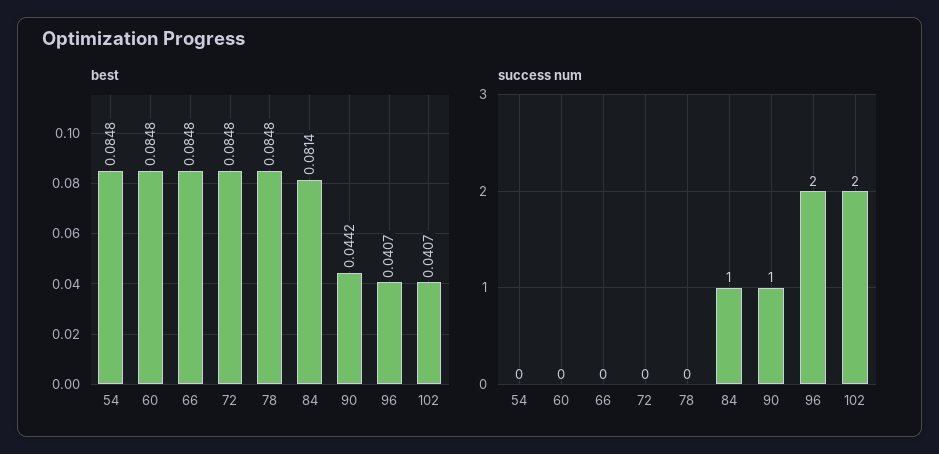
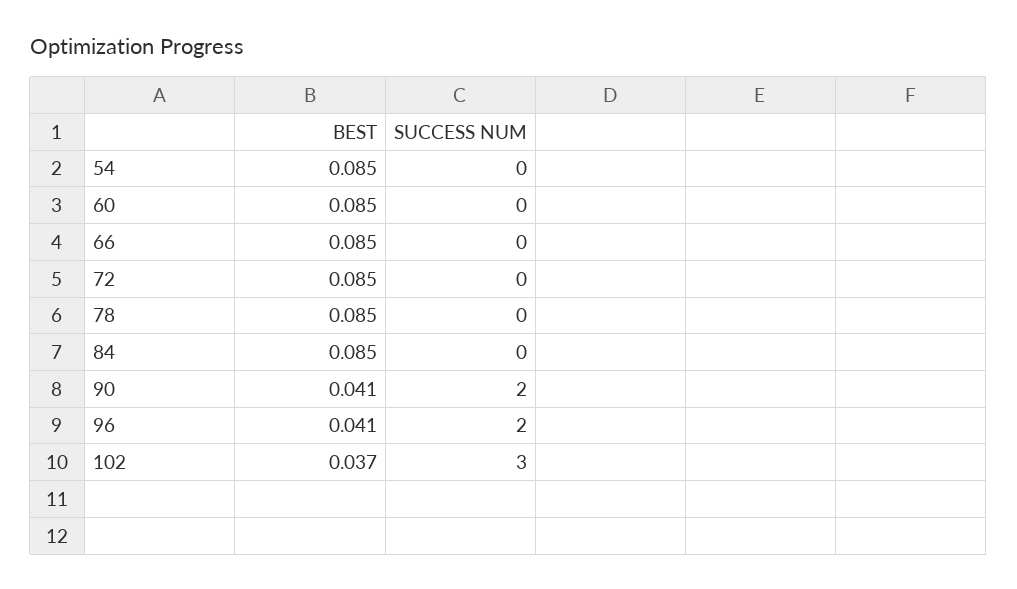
  {
    "best": {
      "54": 0.0848,
      "60": 0.0848,
      "66": 0.0848,
      "72": 0.0848,
      "78": 0.0848,
-     "84": 0.0814,
+     "84": 0.085,
-     "90": 0.0442,
+     "90": 0.041,
      "96": 0.0407,
-     "102": 0.0407
+     "102": 0.037
    },
    "success num": {
      "54": 0,
      "60": 0,
      "66": 0,
      "72": 0,
      "78": 0,
-     "84": 1,
+     "84": 0,
-     "90": 1,
+     "90": 2,
      "96": 2,
-     "102": 2
+     "102": 3
    }
  }

